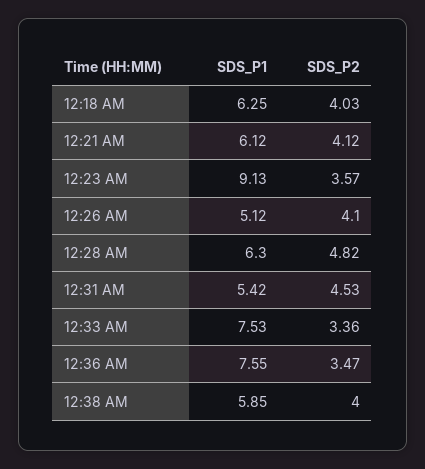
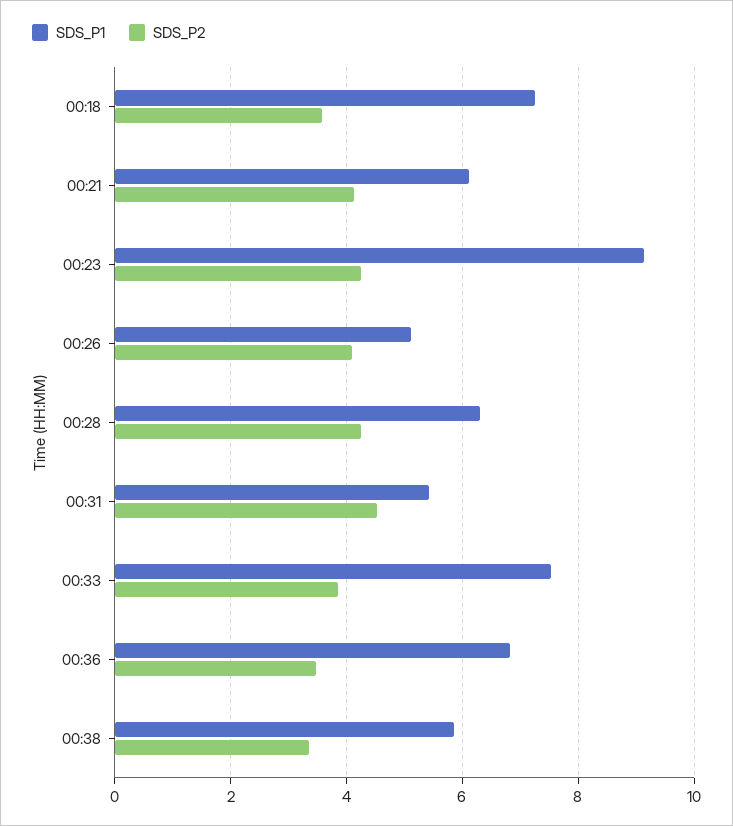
  {
    "SDS_P1": {
-     "12:18 AM": 6.25,
+     "12:18 AM": 7.2,
      "12:21 AM": 6.12,
      "12:23 AM": 9.13,
      "12:26 AM": 5.12,
      "12:28 AM": 6.3,
      "12:31 AM": 5.42,
      "12:33 AM": 7.53,
-     "12:36 AM": 7.55,
+     "12:36 AM": 6.8,
      "12:38 AM": 5.85
    },
    "SDS_P2": {
-     "12:18 AM": 4.03,
+     "12:18 AM": 3.6,
      "12:21 AM": 4.12,
-     "12:23 AM": 3.57,
+     "12:23 AM": 4.2,
      "12:26 AM": 4.1,
-     "12:28 AM": 4.82,
+     "12:28 AM": 4.2,
      "12:31 AM": 4.53,
-     "12:33 AM": 3.36,
+     "12:33 AM": 3.8,
      "12:36 AM": 3.47,
-     "12:38 AM": 4
+     "12:38 AM": 3.4
    }
  }

